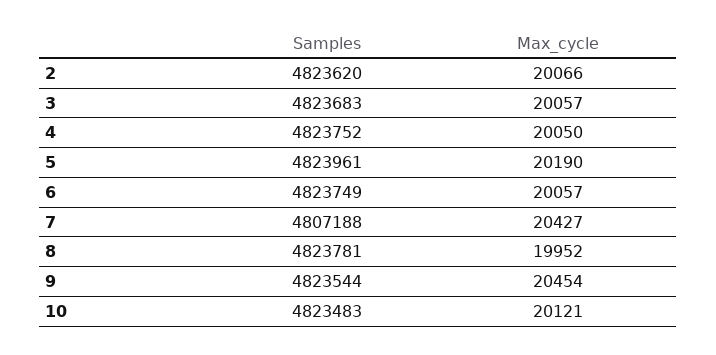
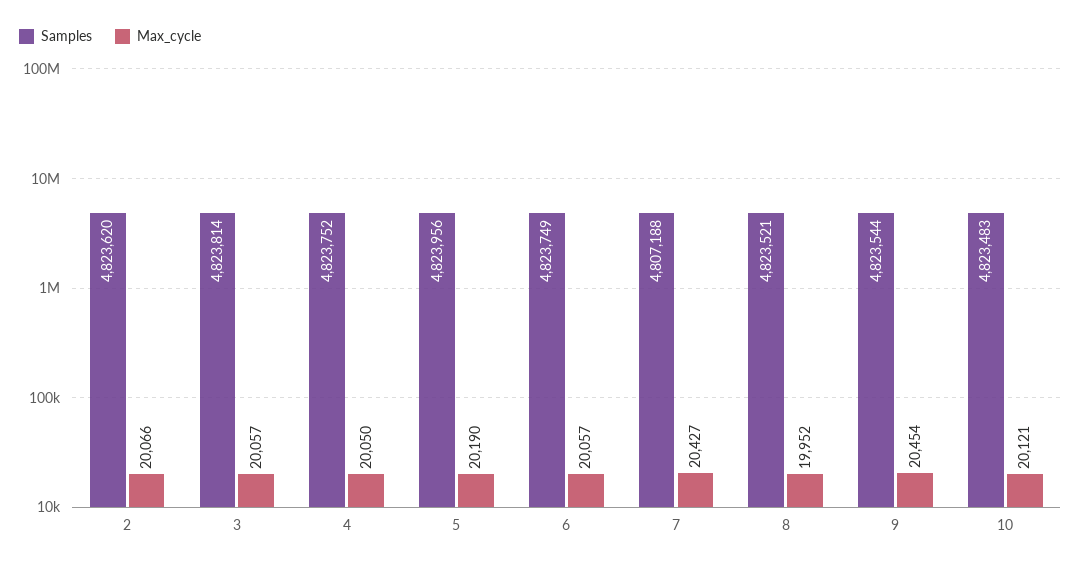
  {
    "Samples": {
      "2": 4823620,
-     "3": 4823683,
+     "3": 4823814,
      "4": 4823752,
-     "5": 4823961,
+     "5": 4823956,
      "6": 4823749,
      "7": 4807188,
-     "8": 4823781,
+     "8": 4823521,
      "9": 4823544,
      "10": 4823483
    },
    "Max_cycle": {
      "2": 20066,
      "3": 20057,
      "4": 20050,
      "5": 20190,
      "6": 20057,
      "7": 20427,
      "8": 19952,
      "9": 20454,
      "10": 20121
    }
  }

